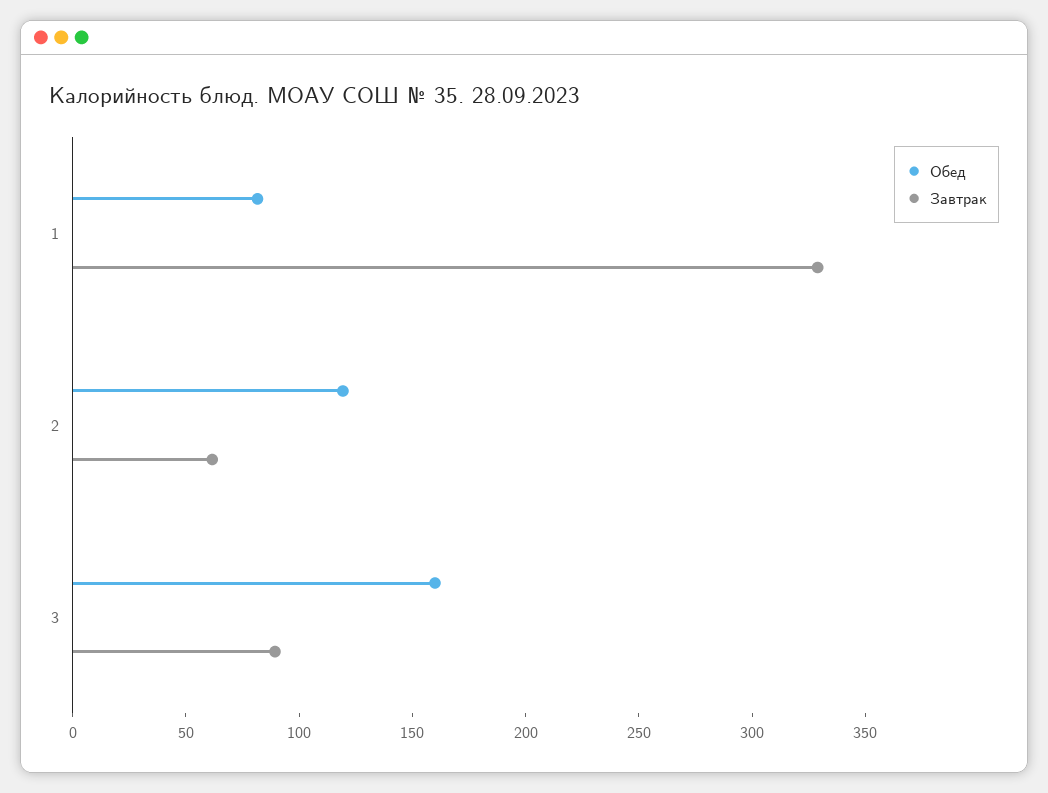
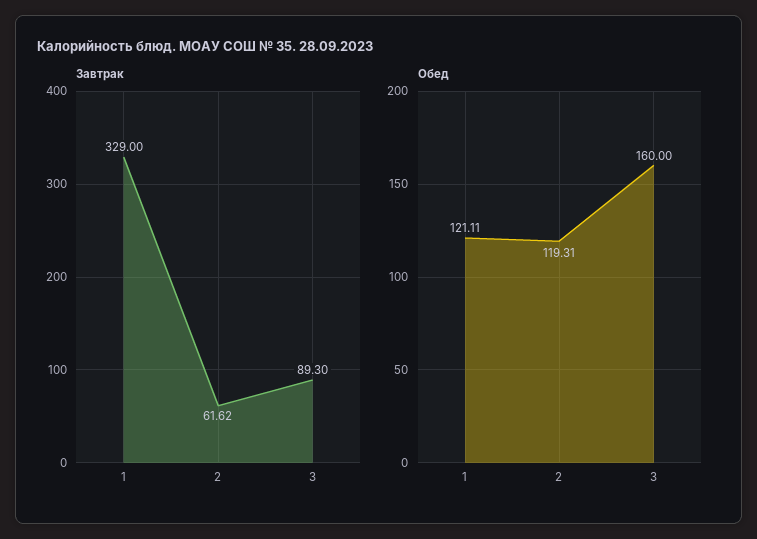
  {
    "Обед": {
-     "1": 80,
+     "1": 121.11,
      "2": 119.31,
      "3": 160
    },
    "Завтрак": {
      "1": 329,
      "2": 61.62,
      "3": 89.3
    }
  }

